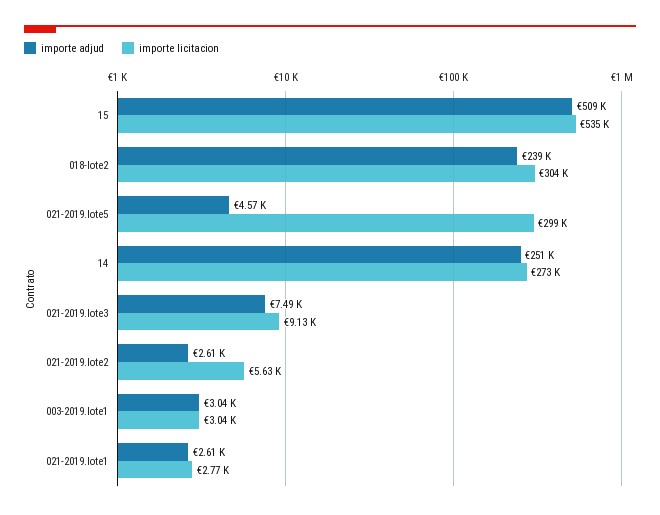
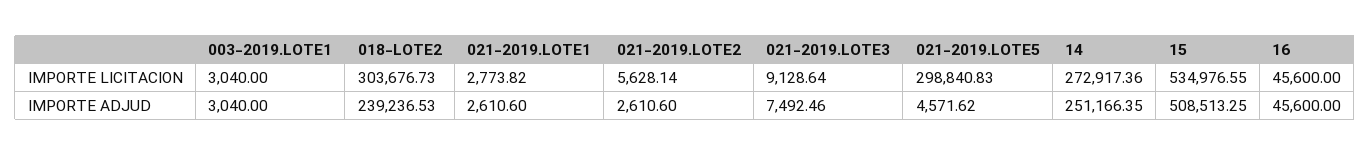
  {
    "importe adjud": {
      "15": 508513.25,
      "018-lote2": 239236.53,
      "021-2019.lote5": 4571.62,
      "14": 251166.35,
      "021-2019.lote3": 7492.46,
      "021-2019.lote2": 2610.6,
      "003-2019.lote1": 3040,
-     "021-2019.lote1": 2610.6
+     "021-2019.lote1": 2610.6,
+     "16": 45600
    },
    "importe licitacion": {
      "15": 534976.55,
      "018-lote2": 303676.73,
      "021-2019.lote5": 298840.83,
      "14": 272917.36,
      "021-2019.lote3": 9128.64,
      "021-2019.lote2": 5628.14,
      "003-2019.lote1": 3040,
-     "021-2019.lote1": 2773.82
+     "021-2019.lote1": 2773.82,
+     "16": 45600
    }
  }

